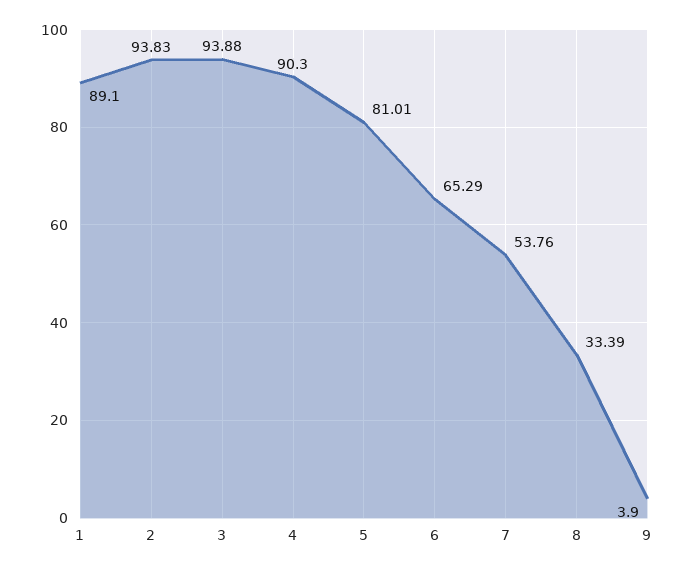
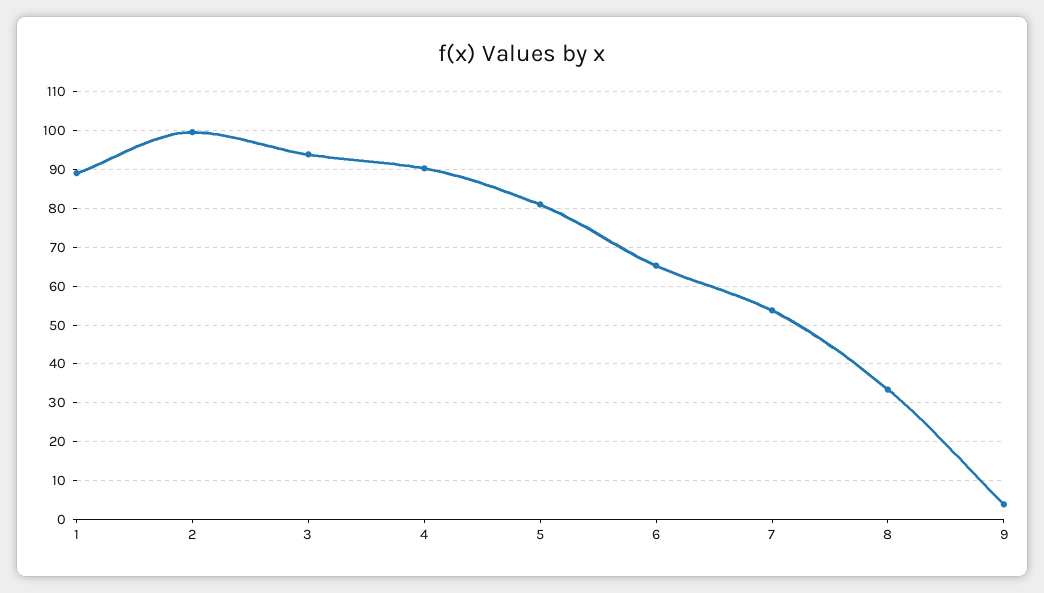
  {
    "1": 89.1,
-   "2": 93.83,
+   "2": 100,
    "3": 93.88,
    "4": 90.3,
    "5": 81.01,
    "6": 65.29,
    "7": 53.76,
    "8": 33.39,
    "9": 3.9
  }

